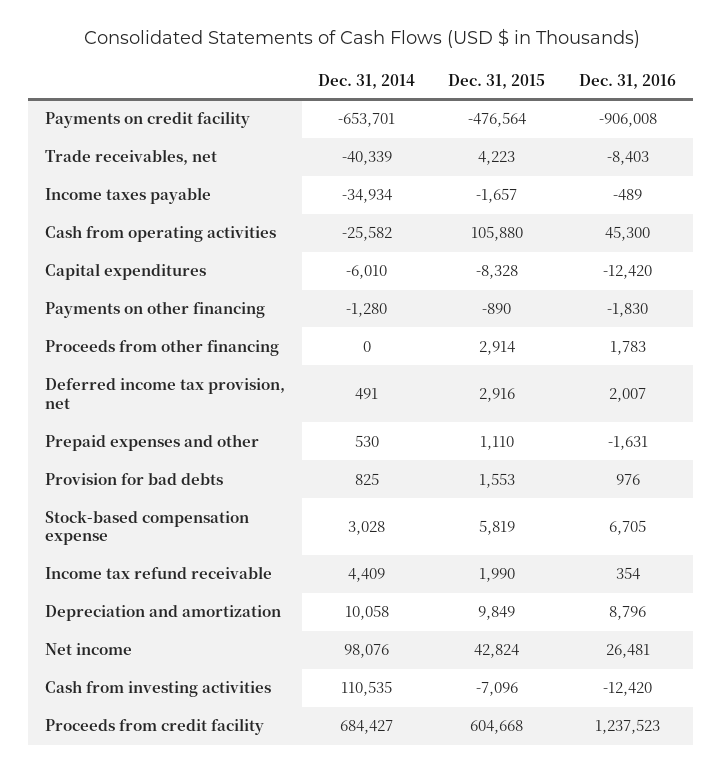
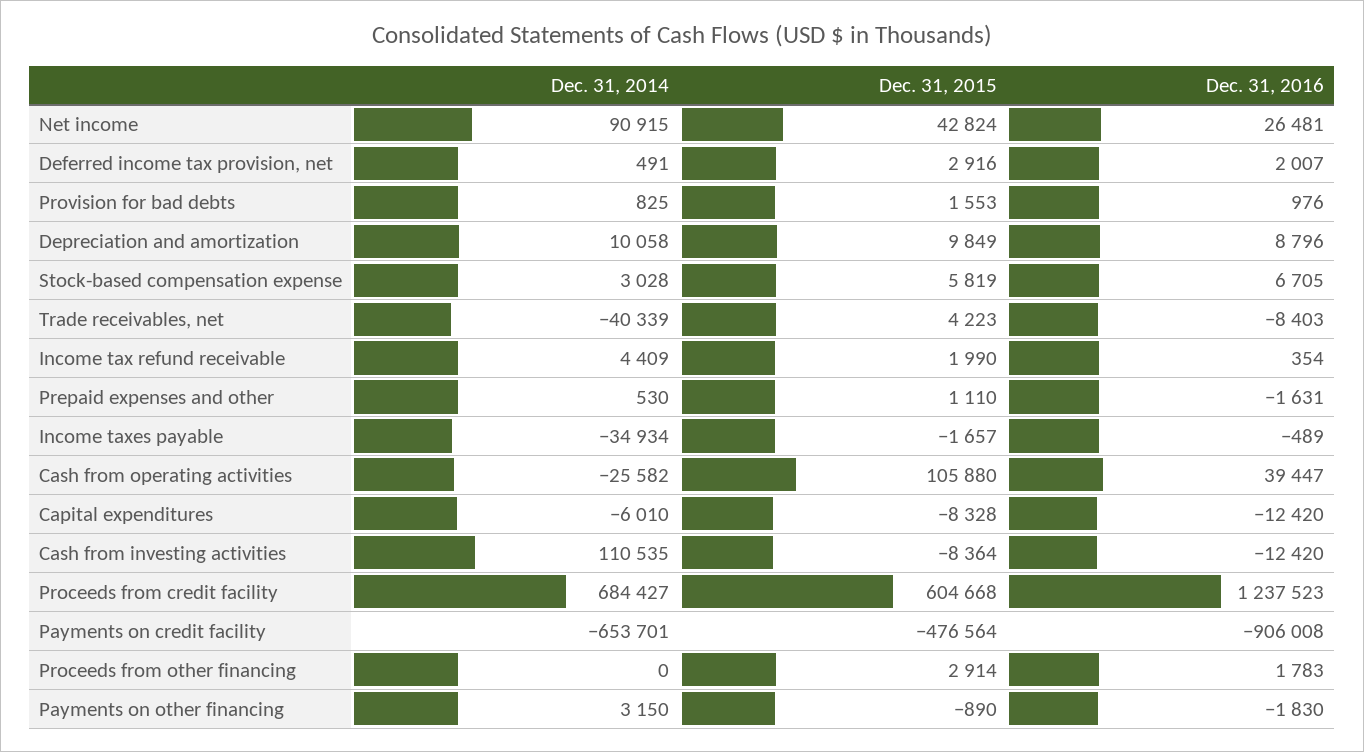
  {
    "Dec. 31, 2014": {
      "Payments on credit facility": -653701,
      "Trade receivables, net": -40339,
      "Income taxes payable": -34934,
      "Cash from operating activities": -25582,
      "Capital expenditures": -6010,
-     "Payments on other financing": -1280,
+     "Payments on other financing": 3150,
      "Proceeds from other financing": 0,
      "Deferred income tax provision, net": 491,
      "Prepaid expenses and other": 530,
      "Provision for bad debts": 825,
      "Stock-based compensation expense": 3028,
      "Income tax refund receivable": 4409,
      "Depreciation and amortization": 10058,
-     "Net income": 98076,
+     "Net income": 90915,
      "Cash from investing activities": 110535,
      "Proceeds from credit facility": 684427
    },
    "Dec. 31, 2015": {
      "Payments on credit facility": -476564,
      "Trade receivables, net": 4223,
      "Income taxes payable": -1657,
      "Cash from operating activities": 105880,
      "Capital expenditures": -8328,
      "Payments on other financing": -890,
      "Proceeds from other financing": 2914,
      "Deferred income tax provision, net": 2916,
      "Prepaid expenses and other": 1110,
      "Provision for bad debts": 1553,
      "Stock-based compensation expense": 5819,
      "Income tax refund receivable": 1990,
      "Depreciation and amortization": 9849,
      "Net income": 42824,
-     "Cash from investing activities": -7096,
+     "Cash from investing activities": -8364,
      "Proceeds from credit facility": 604668
    },
    "Dec. 31, 2016": {
      "Payments on credit facility": -906008,
      "Trade receivables, net": -8403,
      "Income taxes payable": -489,
-     "Cash from operating activities": 45300,
+     "Cash from operating activities": 39447,
      "Capital expenditures": -12420,
      "Payments on other financing": -1830,
      "Proceeds from other financing": 1783,
      "Deferred income tax provision, net": 2007,
      "Prepaid expenses and other": -1631,
      "Provision for bad debts": 976,
      "Stock-based compensation expense": 6705,
      "Income tax refund receivable": 354,
      "Depreciation and amortization": 8796,
      "Net income": 26481,
      "Cash from investing activities": -12420,
      "Proceeds from credit facility": 1237523
    }
  }

